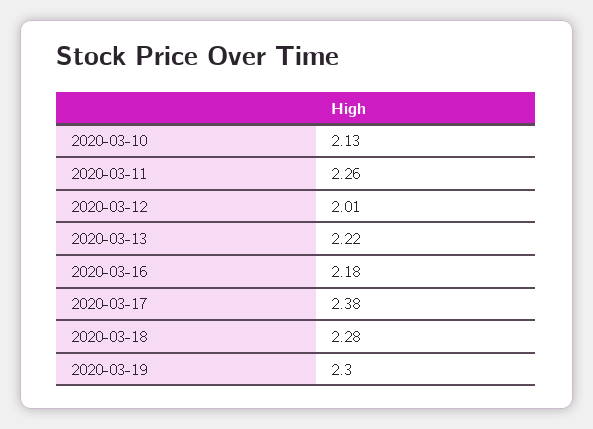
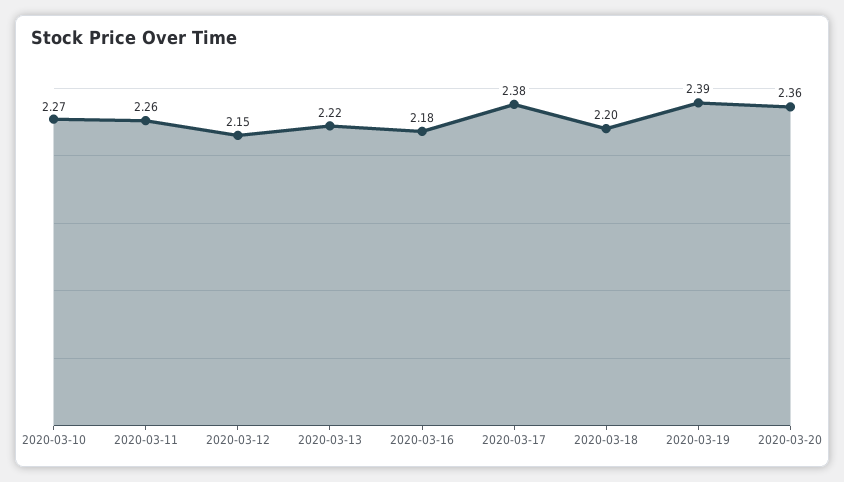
  {
-   "2020-03-10": 2.13,
+   "2020-03-10": 2.27,
    "2020-03-11": 2.26,
-   "2020-03-12": 2.01,
+   "2020-03-12": 2.15,
    "2020-03-13": 2.22,
    "2020-03-16": 2.18,
    "2020-03-17": 2.38,
-   "2020-03-18": 2.28,
+   "2020-03-18": 2.2,
-   "2020-03-19": 2.3
+   "2020-03-19": 2.39,
+   "2020-03-20": 2.36
  }

